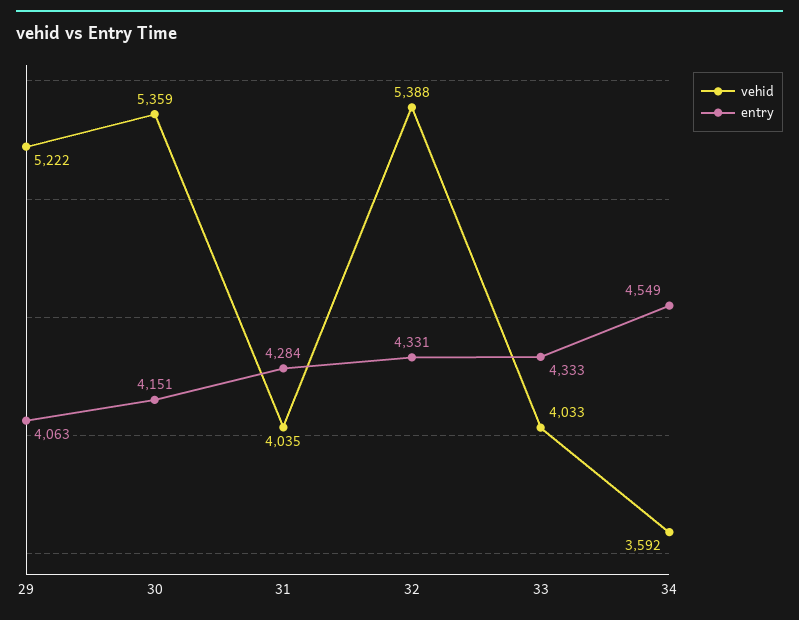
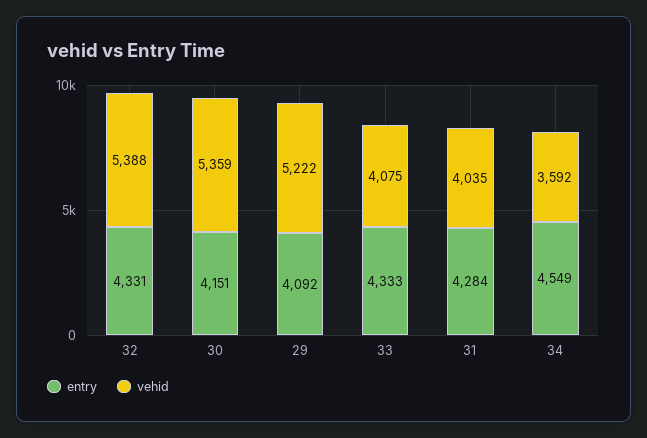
  {
    "vehid": {
      "29": 5222,
      "30": 5359,
      "31": 4035,
      "32": 5388,
-     "33": 4033,
+     "33": 4075,
      "34": 3592
    },
    "entry": {
-     "29": 4063,
+     "29": 4092,
      "30": 4151,
      "31": 4284,
      "32": 4331,
      "33": 4333,
      "34": 4549
    }
  }

